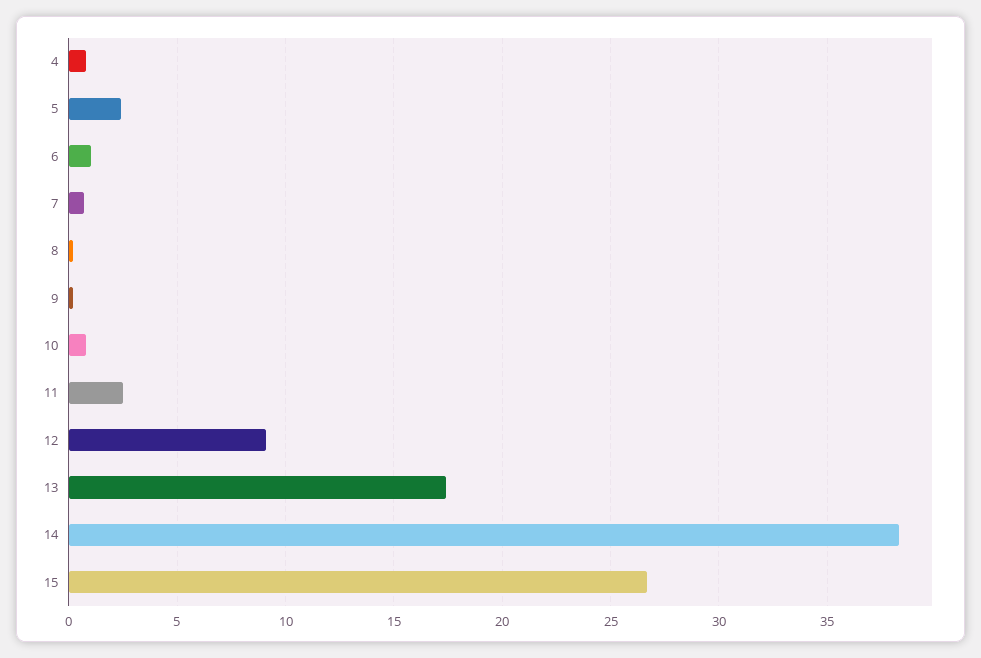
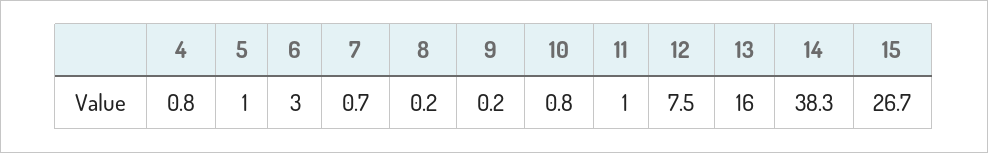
  {
    "4": 0.8,
-   "5": 2.5,
+   "5": 1,
-   "6": 1,
+   "6": 3,
    "7": 0.7,
    "8": 0.2,
    "9": 0.2,
    "10": 0.8,
-   "11": 2.5,
+   "11": 1,
-   "12": 9,
+   "12": 7.5,
-   "13": 17.5,
+   "13": 16,
    "14": 38.3,
    "15": 26.7
  }

